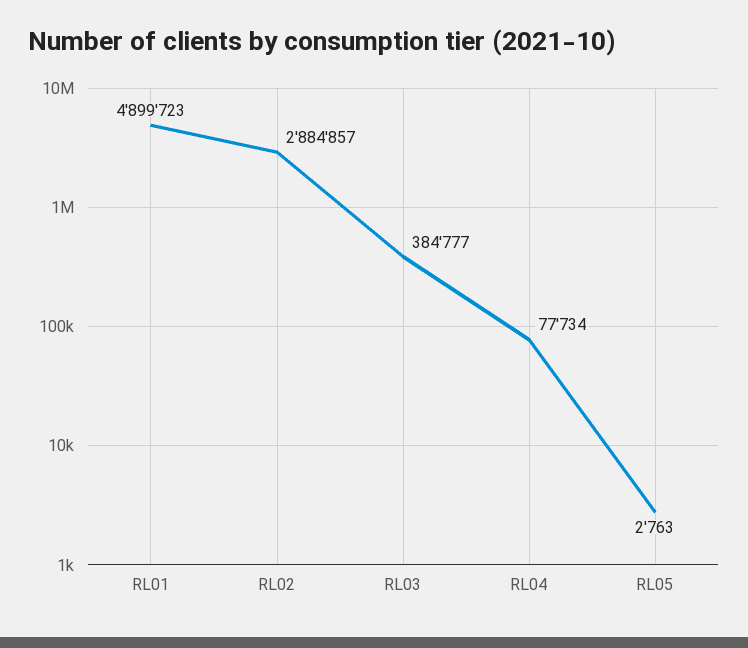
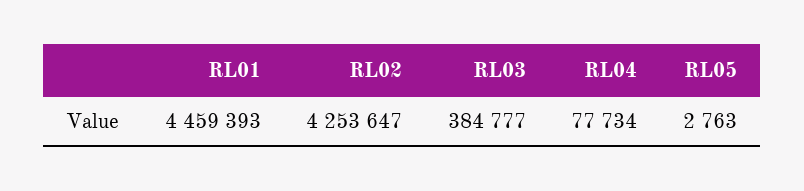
  {
-   "RL01": 4899723,
+   "RL01": 4459393,
-   "RL02": 2884857,
+   "RL02": 4253647,
    "RL03": 384777,
    "RL04": 77734,
    "RL05": 2763
  }

